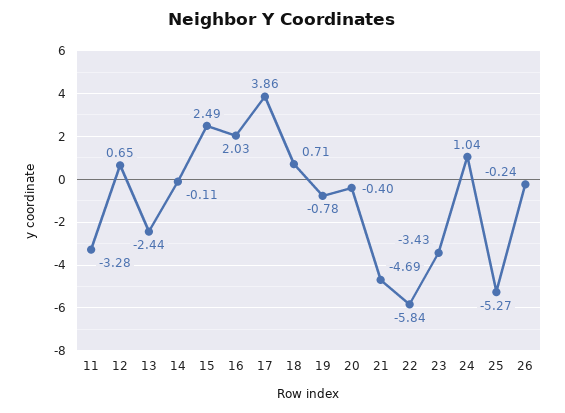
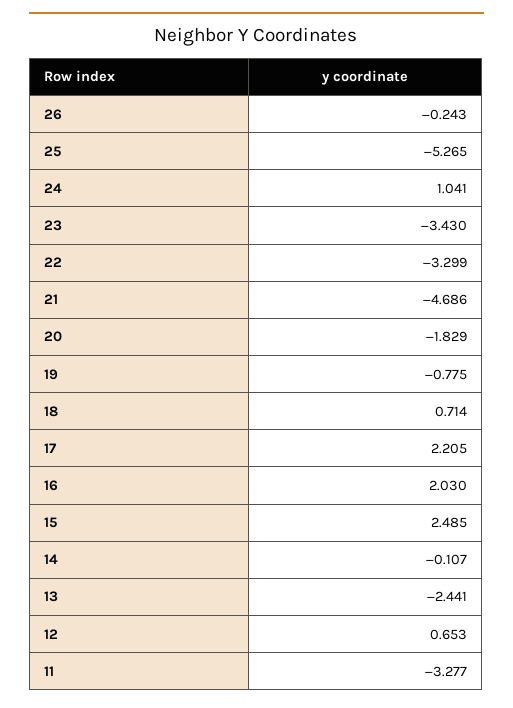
  {
    "11": -3.277,
    "12": 0.653,
    "13": -2.441,
    "14": -0.107,
    "15": 2.485,
    "16": 2.03,
-   "17": 3.86,
+   "17": 2.205,
    "18": 0.714,
    "19": -0.775,
-   "20": -0.4,
+   "20": -1.829,
    "21": -4.686,
-   "22": -5.84,
+   "22": -3.299,
    "23": -3.43,
    "24": 1.041,
    "25": -5.265,
    "26": -0.243
  }

